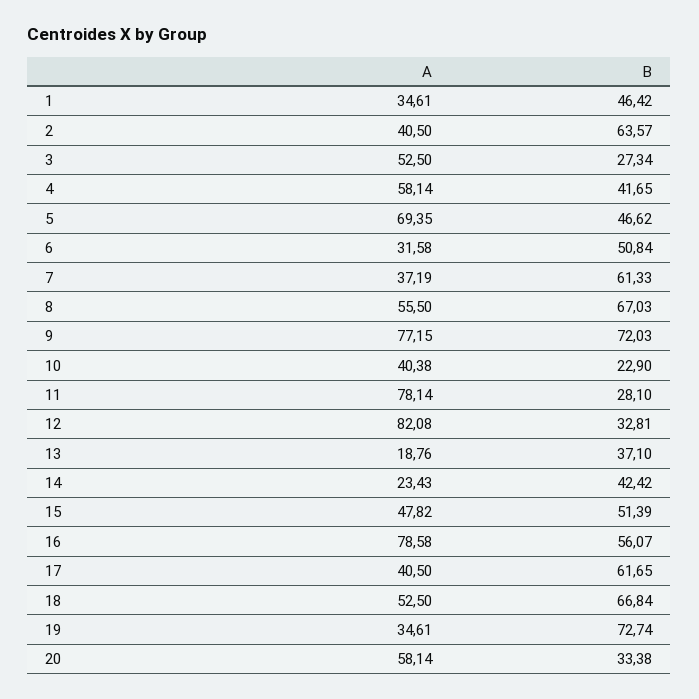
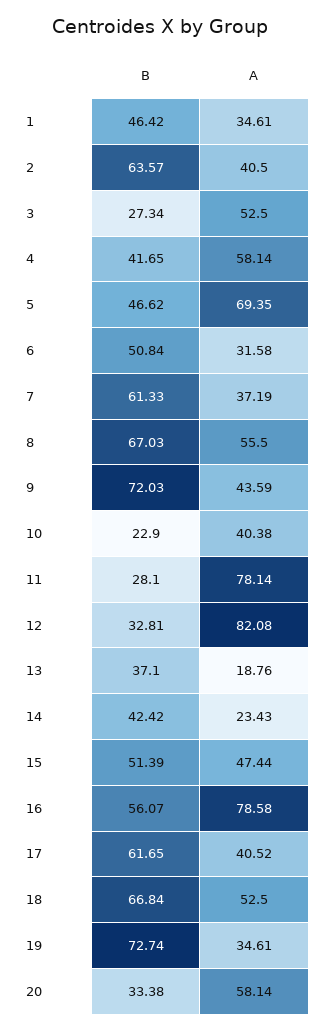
  {
    "A": {
      "1": 34.61,
      "2": 40.5,
      "3": 52.5,
      "4": 58.14,
      "5": 69.35,
      "6": 31.58,
      "7": 37.19,
      "8": 55.5,
-     "9": 77.15,
+     "9": 43.59,
      "10": 40.38,
      "11": 78.14,
      "12": 82.08,
      "13": 18.76,
      "14": 23.43,
-     "15": 47.82,
+     "15": 47.44,
      "16": 78.58,
-     "17": 40.5,
+     "17": 40.52,
      "18": 52.5,
      "19": 34.61,
      "20": 58.14
    },
    "B": {
      "1": 46.42,
      "2": 63.57,
      "3": 27.34,
      "4": 41.65,
      "5": 46.62,
      "6": 50.84,
      "7": 61.33,
      "8": 67.03,
      "9": 72.03,
      "10": 22.9,
      "11": 28.1,
      "12": 32.81,
      "13": 37.1,
      "14": 42.42,
      "15": 51.39,
      "16": 56.07,
      "17": 61.65,
      "18": 66.84,
      "19": 72.74,
      "20": 33.38
    }
  }

